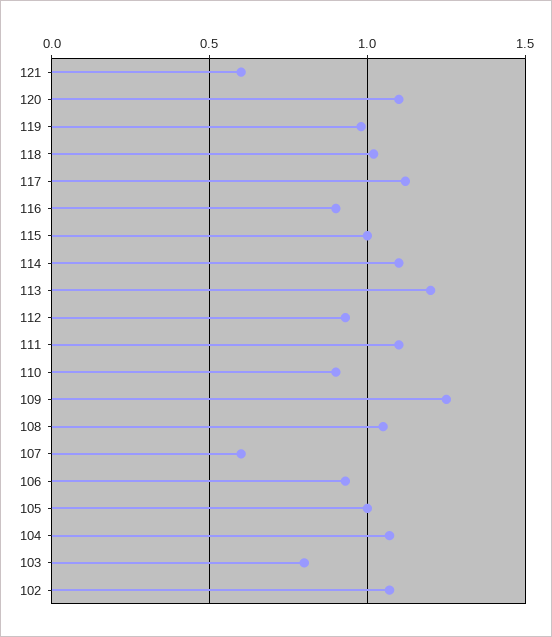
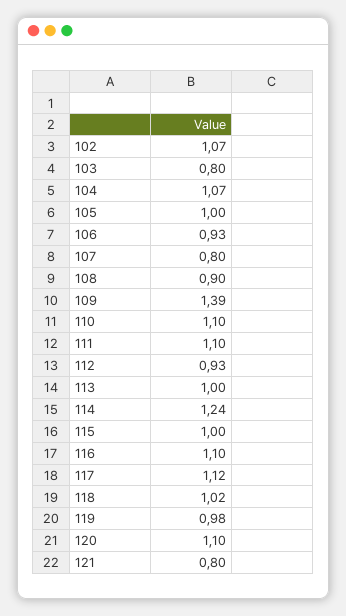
  {
-   "121": 0.6,
+   "121": 0.8,
    "120": 1.1,
    "119": 0.98,
    "118": 1.02,
    "117": 1.12,
-   "116": 0.9,
+   "116": 1.1,
    "115": 1,
-   "114": 1.1,
+   "114": 1.24,
-   "113": 1.2,
+   "113": 1,
    "112": 0.93,
    "111": 1.1,
-   "110": 0.9,
+   "110": 1.1,
-   "109": 1.25,
+   "109": 1.39,
-   "108": 1.05,
+   "108": 0.9,
-   "107": 0.6,
+   "107": 0.8,
    "106": 0.93,
    "105": 1,
    "104": 1.07,
    "103": 0.8,
    "102": 1.07
  }

